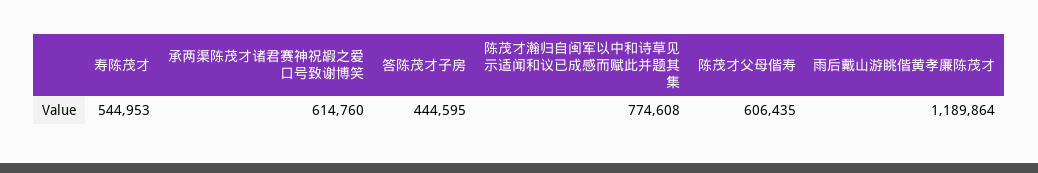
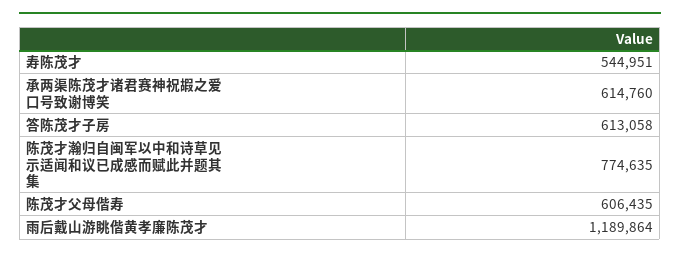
  {
-   "寿陈茂才": 544953,
+   "寿陈茂才": 544951,
    "承两渠陈茂才诸君赛神祝嘏之爱口号致谢博笑": 614760,
-   "答陈茂才子房": 444595,
+   "答陈茂才子房": 613058,
-   "陈茂才瀚归自闽军以中和诗草见示适闻和议已成感而赋此并题其集": 774608,
+   "陈茂才瀚归自闽军以中和诗草见示适闻和议已成感而赋此并题其集": 774635,
    "陈茂才父母偕寿": 606435,
    "雨后戴山游眺偕黄孝廉陈茂才": 1189864
  }

